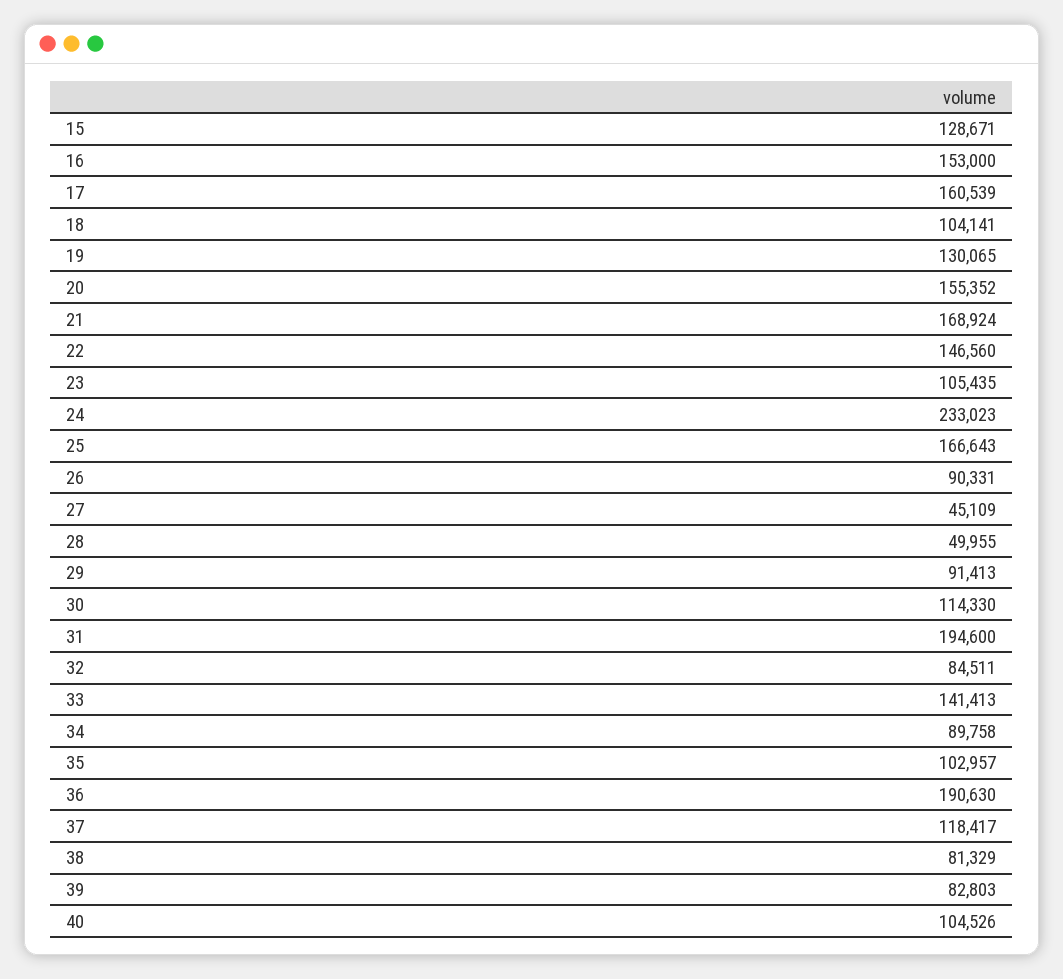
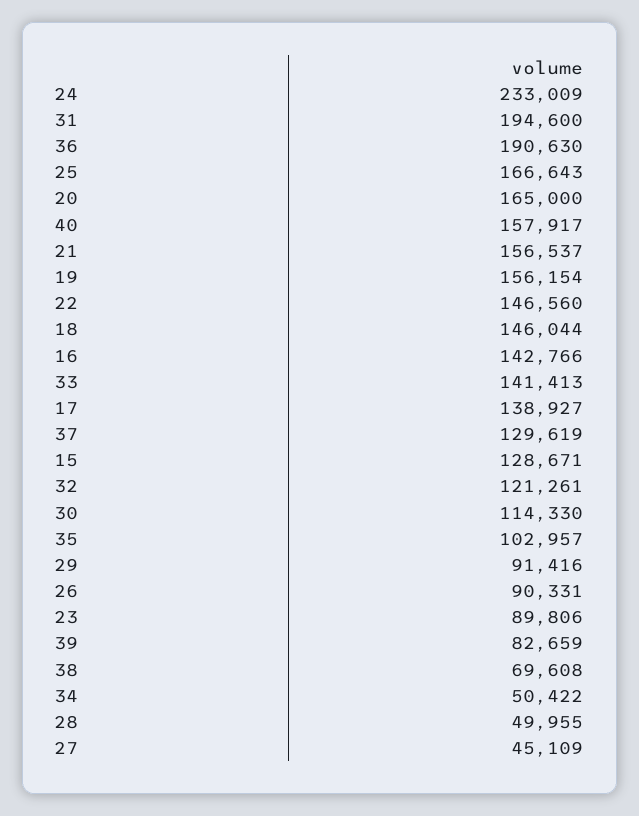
  {
    "15": 128671,
-   "16": 153000,
+   "16": 142766,
-   "17": 160539,
+   "17": 138927,
-   "18": 104141,
+   "18": 146044,
-   "19": 130065,
+   "19": 156154,
-   "20": 155352,
+   "20": 165000,
-   "21": 168924,
+   "21": 156537,
    "22": 146560,
-   "23": 105435,
+   "23": 89806,
-   "24": 233023,
+   "24": 233009,
    "25": 166643,
    "26": 90331,
    "27": 45109,
    "28": 49955,
-   "29": 91413,
+   "29": 91416,
    "30": 114330,
    "31": 194600,
-   "32": 84511,
+   "32": 121261,
    "33": 141413,
-   "34": 89758,
+   "34": 50422,
    "35": 102957,
    "36": 190630,
-   "37": 118417,
+   "37": 129619,
-   "38": 81329,
+   "38": 69608,
-   "39": 82803,
+   "39": 82659,
-   "40": 104526
+   "40": 157917
  }

